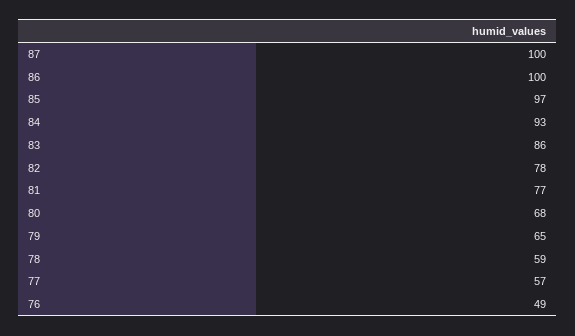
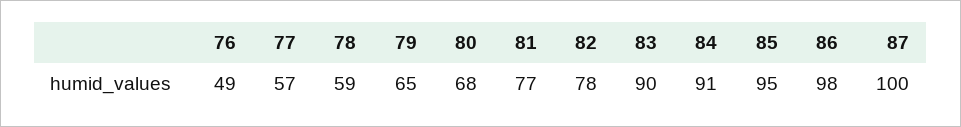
  {
    "87": 100,
-   "86": 100,
+   "86": 98,
-   "85": 97,
+   "85": 95,
-   "84": 93,
+   "84": 91,
-   "83": 86,
+   "83": 90,
    "82": 78,
    "81": 77,
    "80": 68,
    "79": 65,
    "78": 59,
    "77": 57,
    "76": 49
  }

